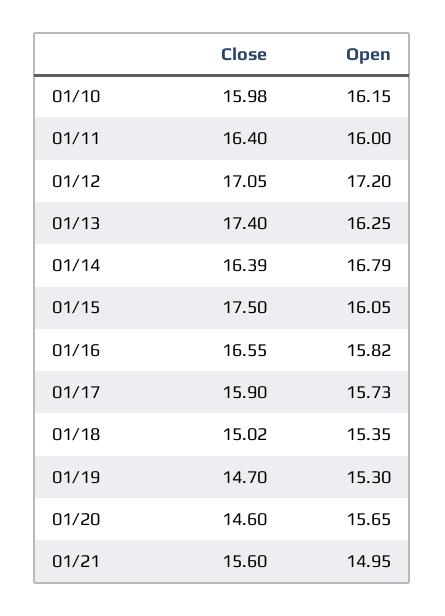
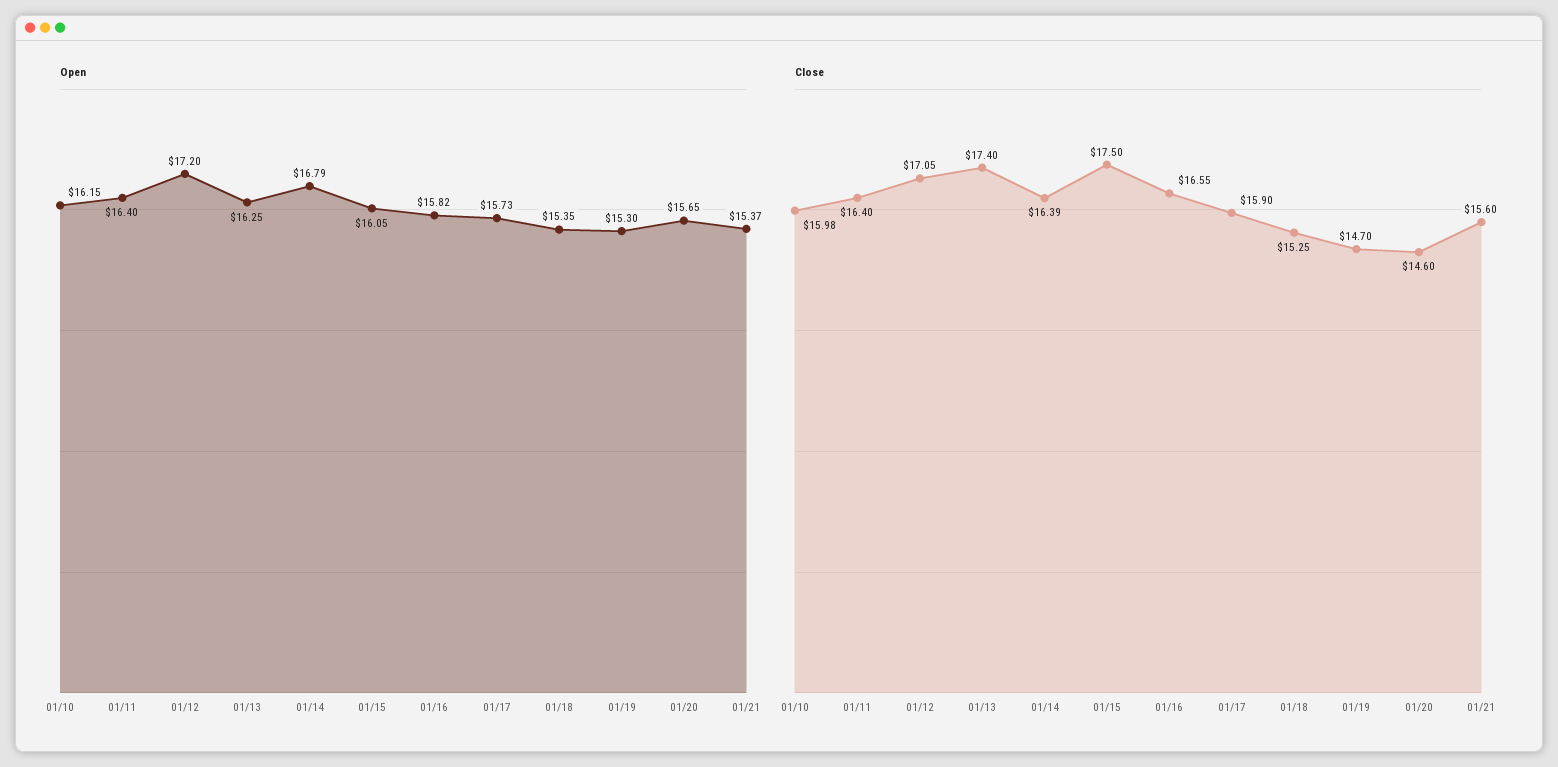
  {
    "Close": {
      "01/10": 15.98,
      "01/11": 16.4,
      "01/12": 17.05,
      "01/13": 17.4,
      "01/14": 16.39,
      "01/15": 17.5,
      "01/16": 16.55,
      "01/17": 15.9,
-     "01/18": 15.02,
+     "01/18": 15.25,
      "01/19": 14.7,
      "01/20": 14.6,
      "01/21": 15.6
    },
    "Open": {
      "01/10": 16.15,
-     "01/11": 16,
+     "01/11": 16.4,
      "01/12": 17.2,
      "01/13": 16.25,
      "01/14": 16.79,
      "01/15": 16.05,
      "01/16": 15.82,
      "01/17": 15.73,
      "01/18": 15.35,
      "01/19": 15.3,
      "01/20": 15.65,
-     "01/21": 14.95
+     "01/21": 15.37
    }
  }

